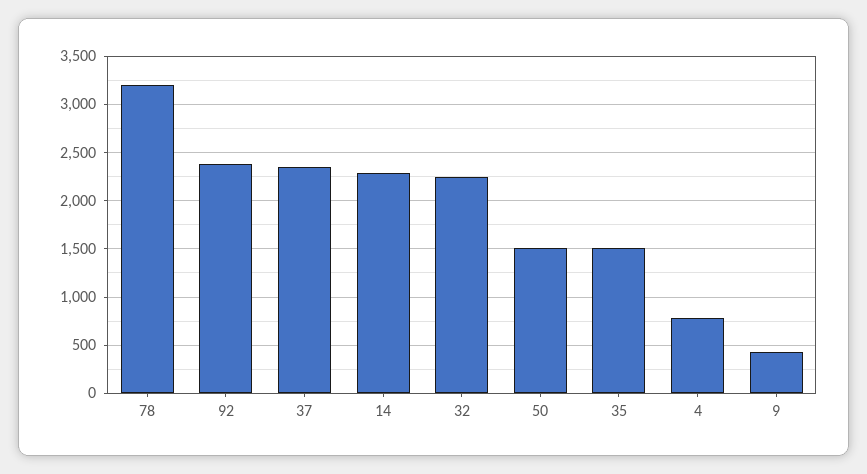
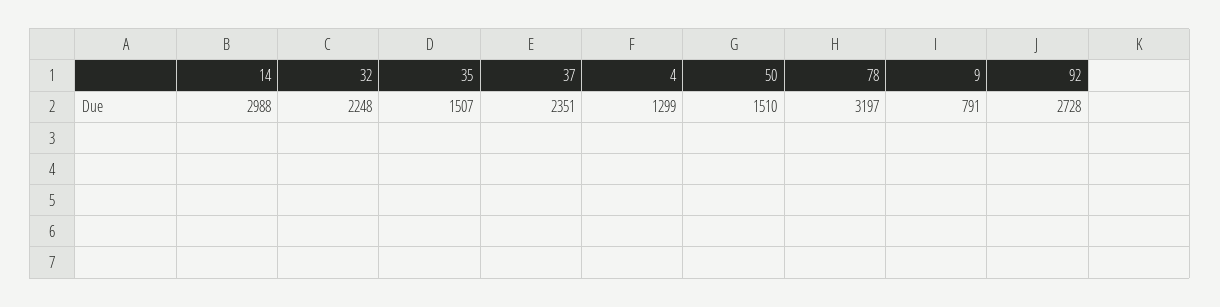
  {
    "78": 3197,
-   "92": 2400,
+   "92": 2728,
    "37": 2351,
-   "14": 2300,
+   "14": 2988,
    "32": 2248,
    "50": 1510,
    "35": 1507,
-   "4": 800,
+   "4": 1299,
-   "9": 400
+   "9": 791
  }

